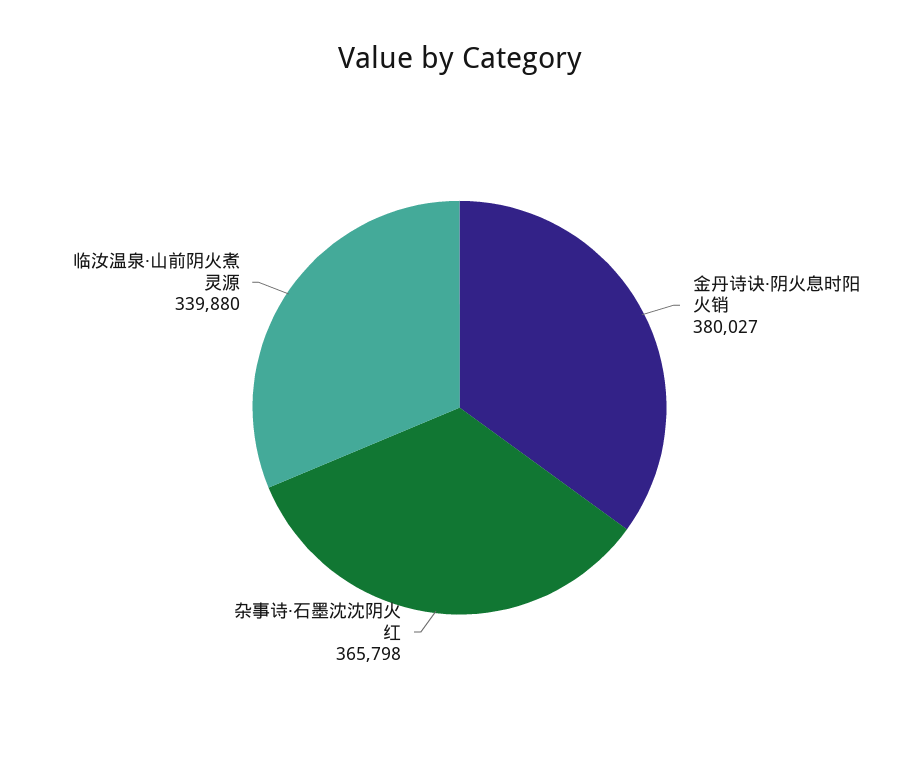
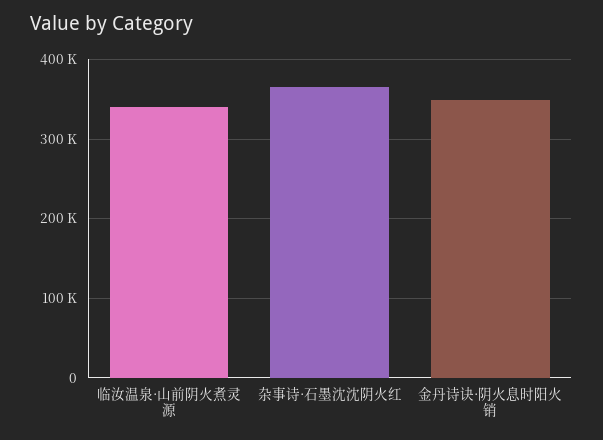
  {
-   "金丹诗诀·阴火息时阳火销": 380027,
+   "金丹诗诀·阴火息时阳火销": 350000,
    "杂事诗·石墨沈沈阴火红": 365798,
    "临汝温泉·山前阴火煮灵源": 339880
  }

